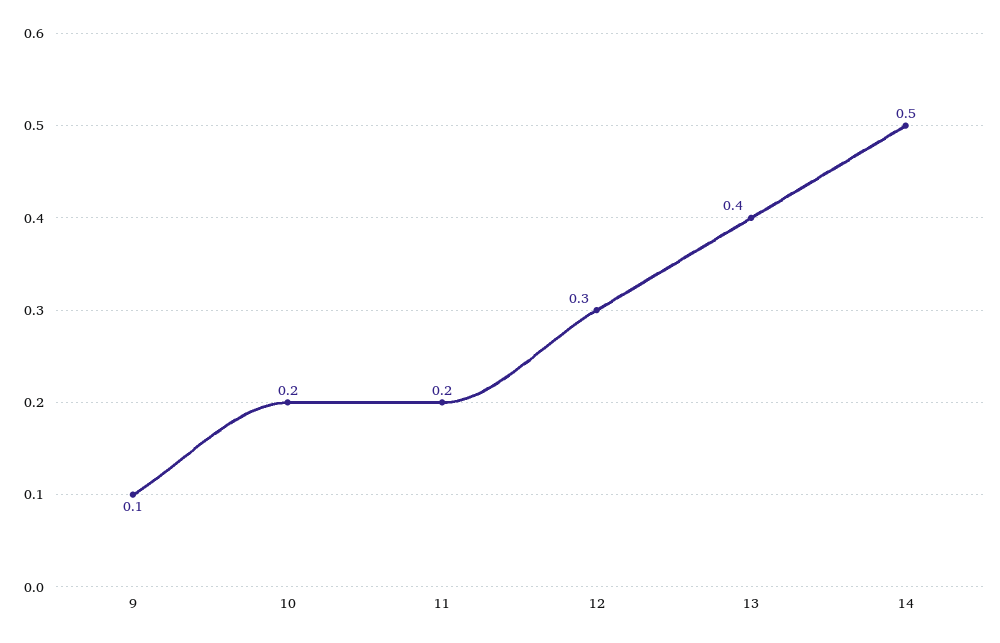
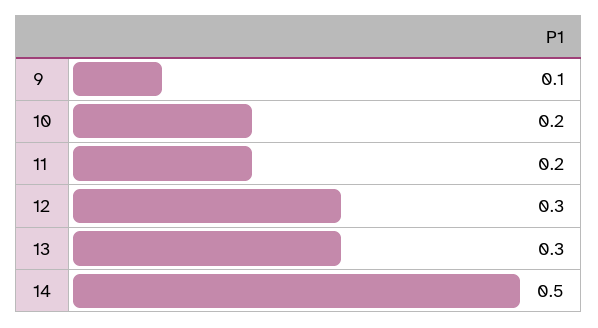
  {
    "9": 0.1,
    "10": 0.2,
    "11": 0.2,
    "12": 0.3,
-   "13": 0.4,
+   "13": 0.3,
    "14": 0.5
  }

